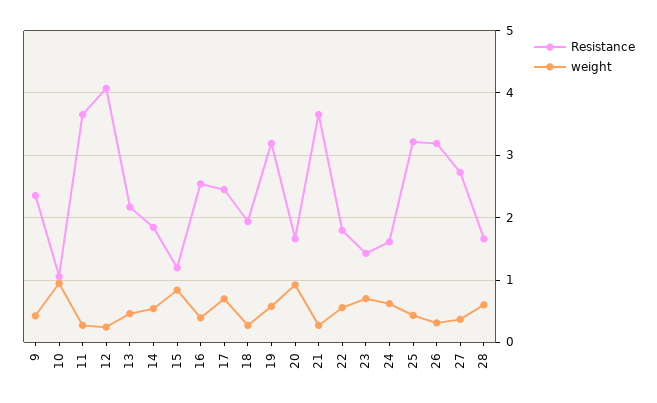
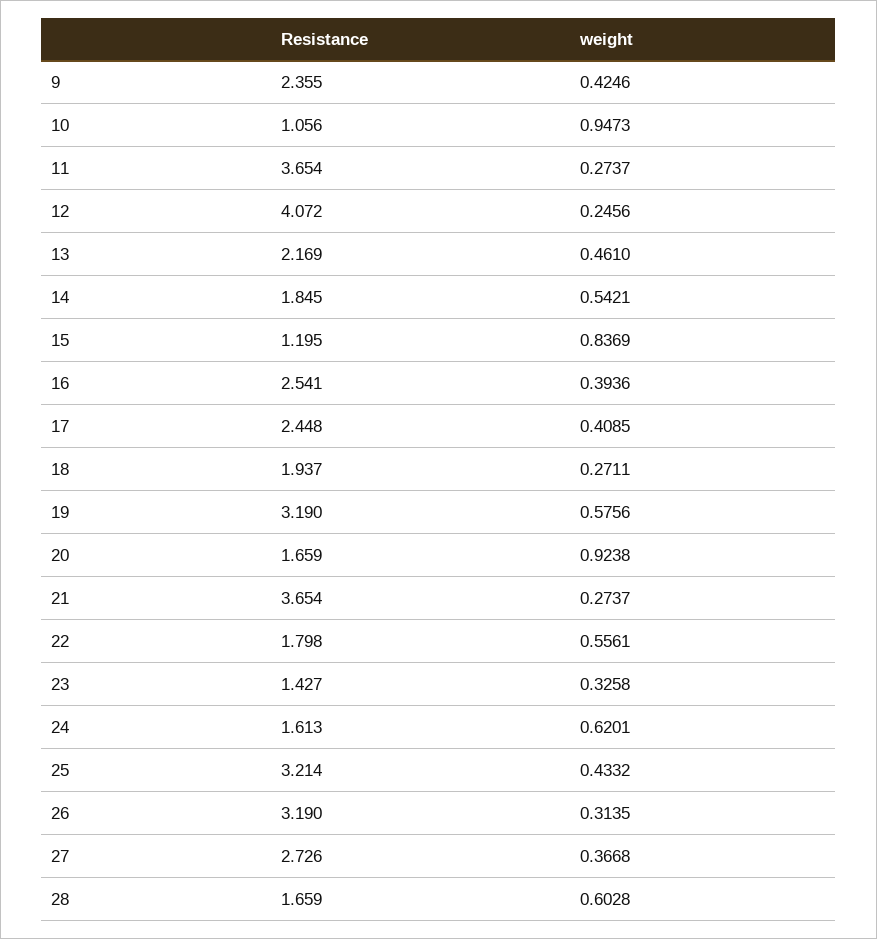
  {
    "Resistance": {
      "9": 2.355,
      "10": 1.056,
      "11": 3.654,
      "12": 4.072,
      "13": 2.169,
      "14": 1.845,
      "15": 1.195,
      "16": 2.541,
      "17": 2.448,
      "18": 1.937,
      "19": 3.19,
      "20": 1.659,
      "21": 3.654,
      "22": 1.798,
      "23": 1.427,
      "24": 1.613,
      "25": 3.214,
      "26": 3.19,
      "27": 2.726,
      "28": 1.659
    },
    "weight": {
      "9": 0.4246,
      "10": 0.9473,
      "11": 0.2737,
      "12": 0.2456,
      "13": 0.461,
      "14": 0.5421,
      "15": 0.8369,
      "16": 0.3936,
-     "17": 0.7,
+     "17": 0.4085,
      "18": 0.2711,
      "19": 0.5756,
      "20": 0.9238,
      "21": 0.2737,
      "22": 0.5561,
-     "23": 0.7,
+     "23": 0.3258,
      "24": 0.6201,
      "25": 0.4332,
      "26": 0.3135,
      "27": 0.3668,
      "28": 0.6028
    }
  }

